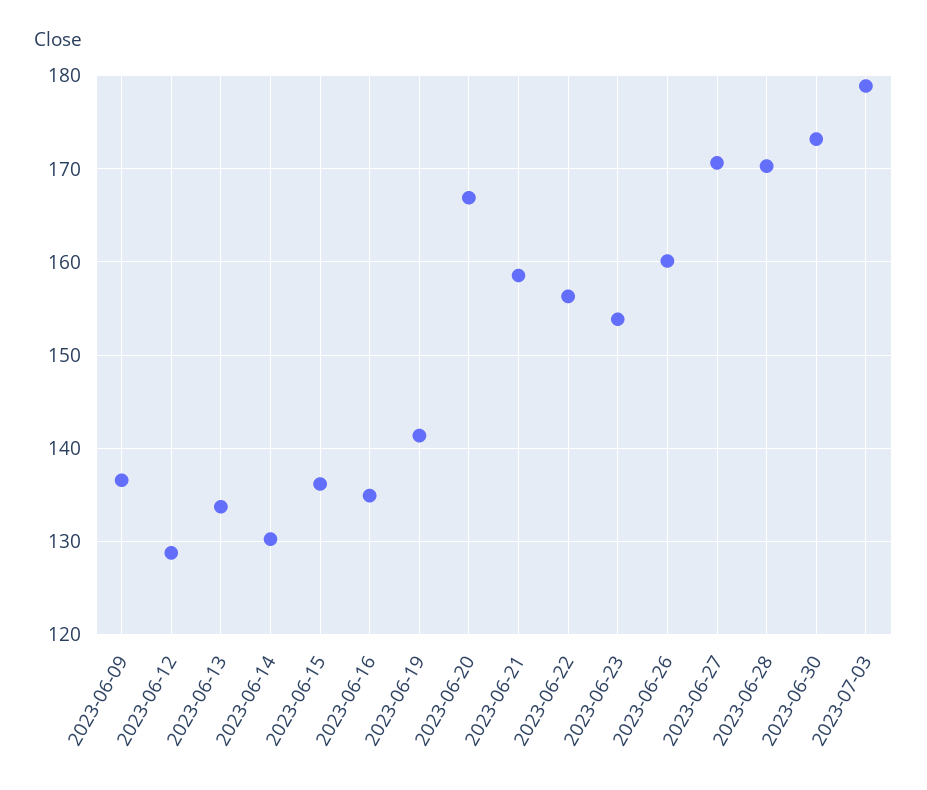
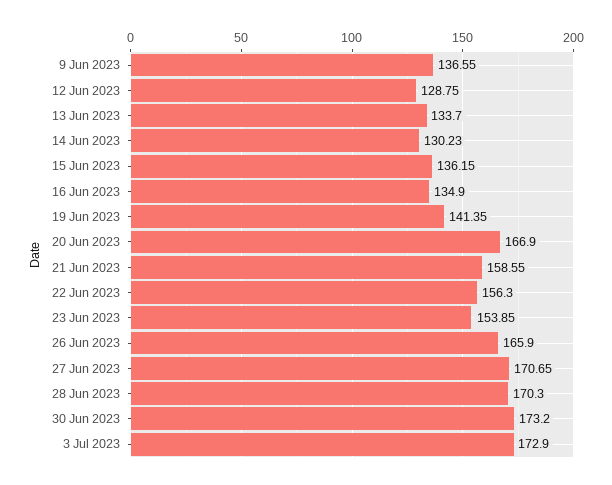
  {
    "2023-06-09": 136.55,
    "2023-06-12": 128.75,
    "2023-06-13": 133.7,
    "2023-06-14": 130.23,
    "2023-06-15": 136.15,
    "2023-06-16": 134.9,
    "2023-06-19": 141.35,
    "2023-06-20": 166.9,
    "2023-06-21": 158.55,
    "2023-06-22": 156.3,
    "2023-06-23": 153.85,
-   "2023-06-26": 160,
+   "2023-06-26": 165.9,
    "2023-06-27": 170.65,
    "2023-06-28": 170.3,
    "2023-06-30": 173.2,
-   "2023-07-03": 179
+   "2023-07-03": 172.9
  }

